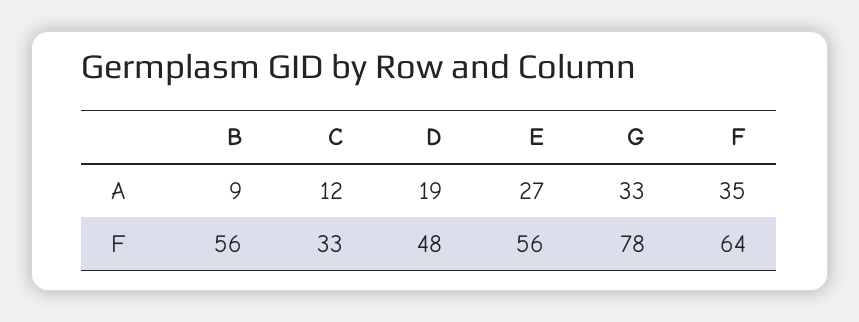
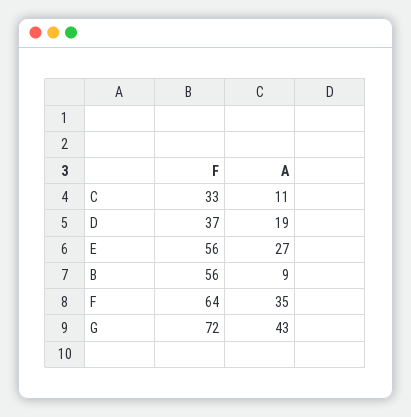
  {
    "B": {
      "A": 9,
      "F": 56
    },
    "C": {
-     "A": 12,
+     "A": 11,
      "F": 33
    },
    "D": {
      "A": 19,
-     "F": 48
+     "F": 37
    },
    "E": {
      "A": 27,
      "F": 56
    },
    "G": {
-     "A": 33,
+     "A": 43,
-     "F": 78
+     "F": 72
    },
    "F": {
      "A": 35,
      "F": 64
    }
  }

